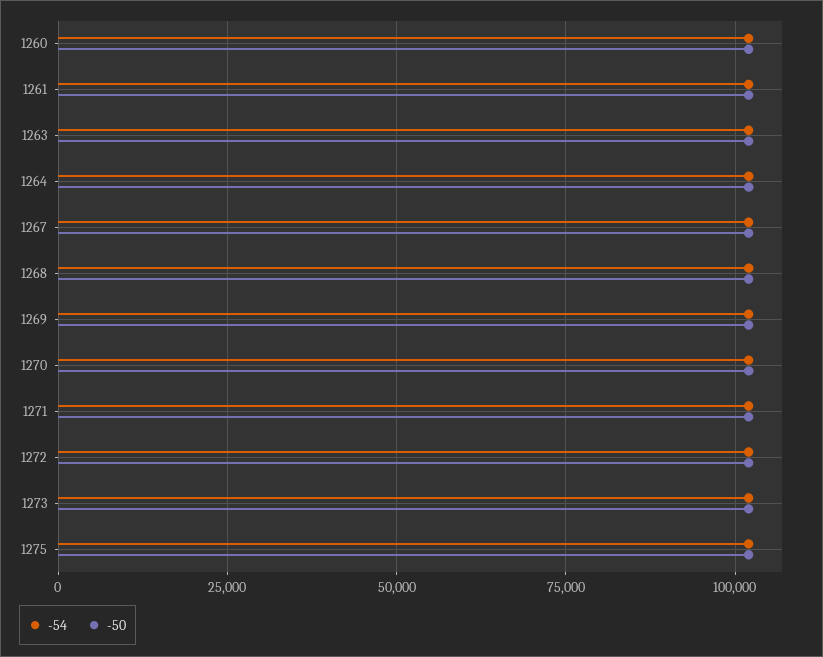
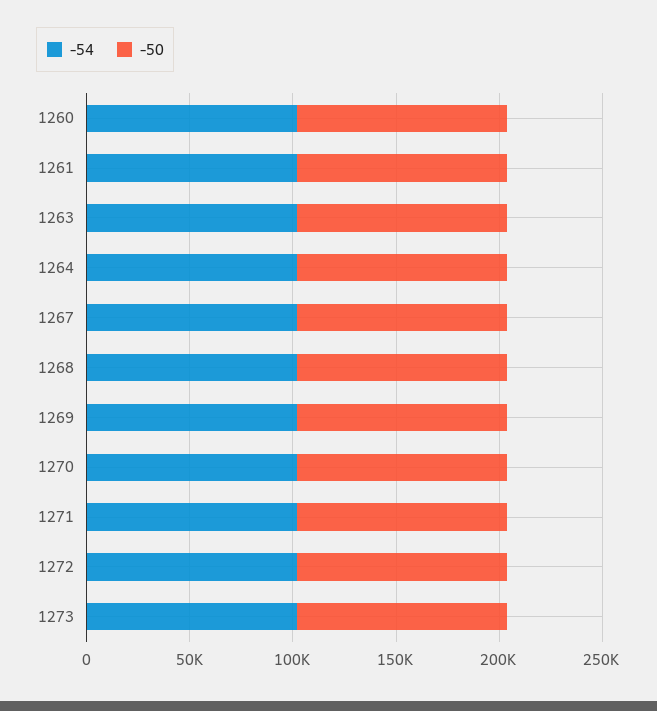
  {
    "-54": {
      "1260": 102500,
      "1261": 102500,
      "1263": 102500,
      "1264": 102500,
      "1267": 102500,
      "1268": 102500,
      "1269": 102500,
      "1270": 102500,
      "1271": 102500,
      "1272": 102500,
-     "1273": 102500,
+     "1273": 102500
-     "1275": 102500
    },
    "-50": {
      "1260": 102500,
      "1261": 102500,
      "1263": 102500,
      "1264": 102500,
      "1267": 102500,
      "1268": 102500,
      "1269": 102500,
      "1270": 102500,
      "1271": 102500,
      "1272": 102500,
-     "1273": 102500,
+     "1273": 102500
-     "1275": 102500
    }
  }

